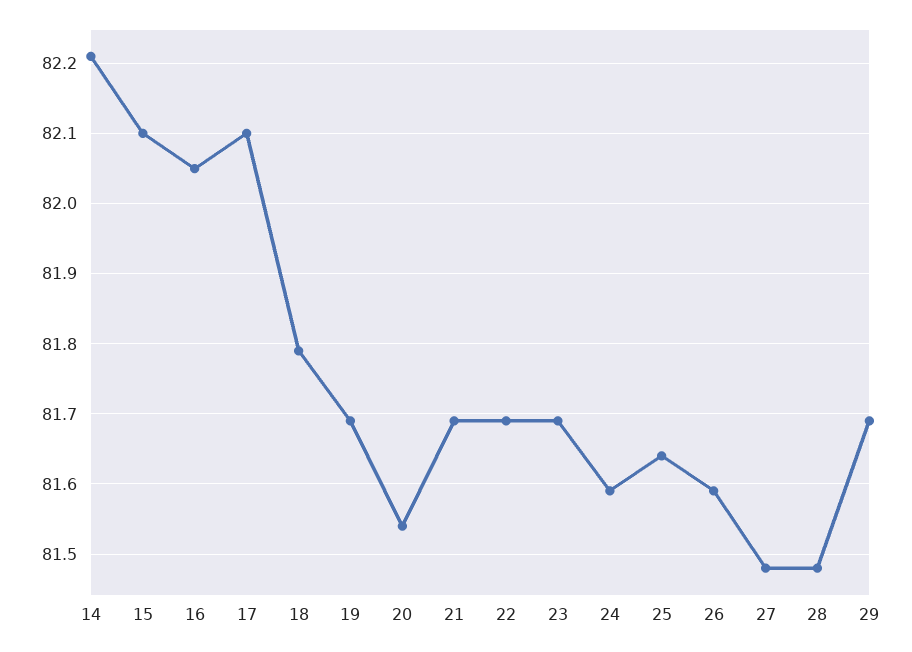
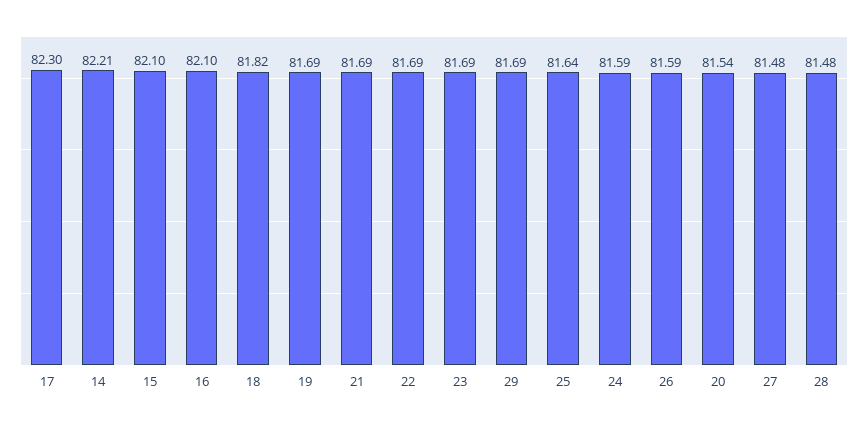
  {
    "14": 82.21,
    "15": 82.1,
-   "16": 82.05,
+   "16": 82.1,
-   "17": 82.1,
+   "17": 82.3,
-   "18": 81.79,
+   "18": 81.82,
    "19": 81.69,
    "20": 81.54,
    "21": 81.69,
    "22": 81.69,
    "23": 81.69,
    "24": 81.59,
    "25": 81.64,
    "26": 81.59,
    "27": 81.48,
    "28": 81.48,
    "29": 81.69
  }

